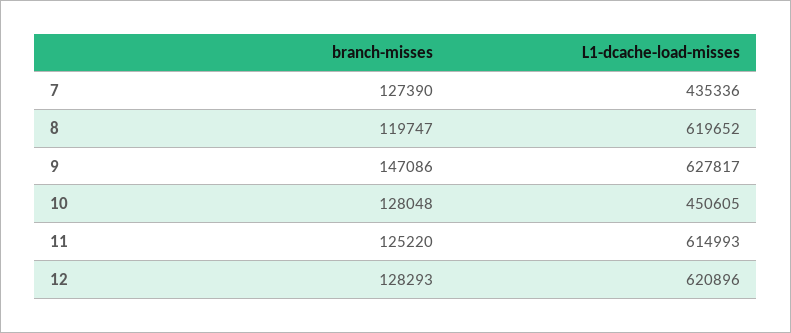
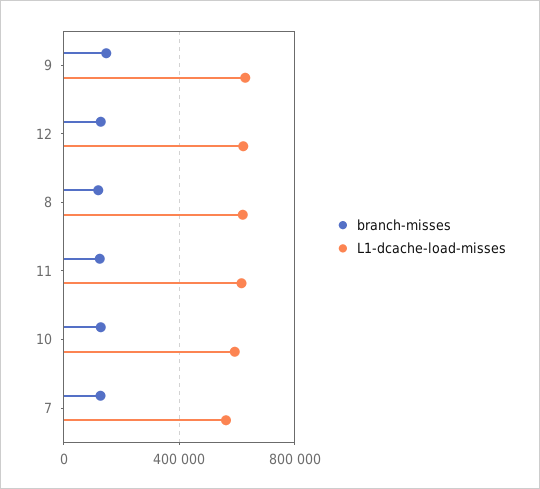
  {
    "branch-misses": {
      "7": 127390,
      "8": 119747,
      "9": 147086,
      "10": 128048,
      "11": 125220,
      "12": 128293
    },
    "L1-dcache-load-misses": {
-     "7": 435336,
+     "7": 550000,
      "8": 619652,
      "9": 627817,
-     "10": 450605,
+     "10": 600000,
      "11": 614993,
      "12": 620896
    }
  }

